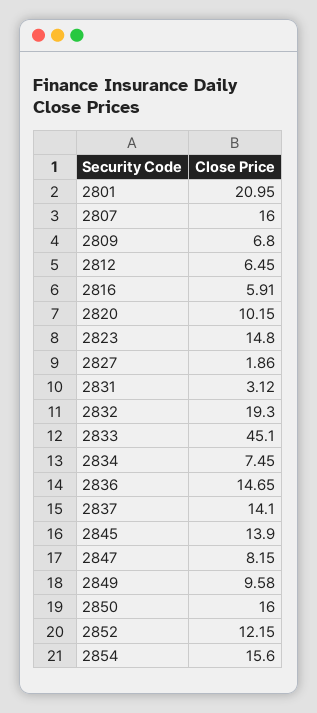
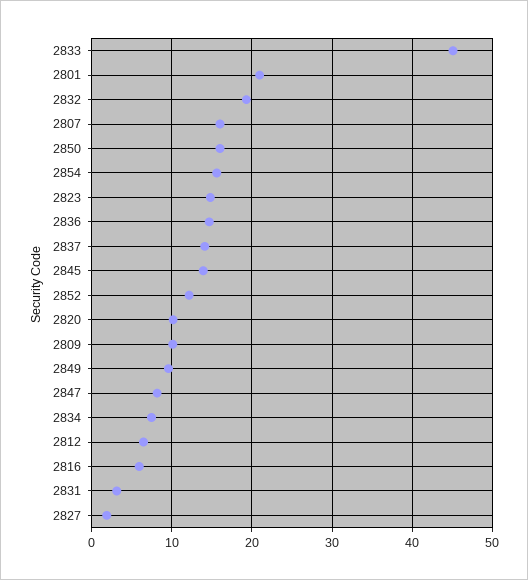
  {
    "2801": 20.95,
    "2807": 16,
-   "2809": 6.8,
+   "2809": 10,
    "2812": 6.45,
    "2816": 5.91,
    "2820": 10.15,
    "2823": 14.8,
    "2827": 1.86,
    "2831": 3.12,
    "2832": 19.3,
    "2833": 45.1,
    "2834": 7.45,
    "2836": 14.65,
    "2837": 14.1,
    "2845": 13.9,
    "2847": 8.15,
    "2849": 9.58,
    "2850": 16,
    "2852": 12.15,
    "2854": 15.6
  }

